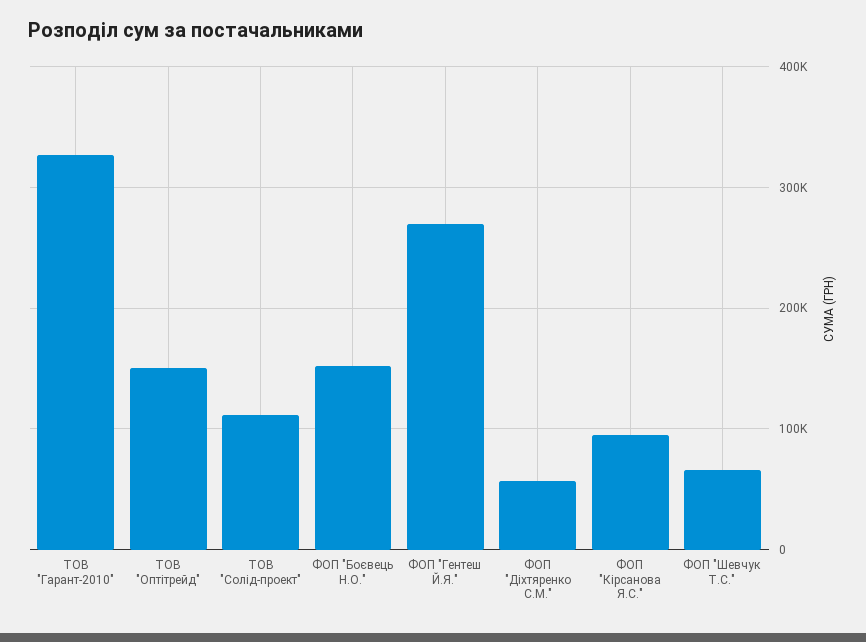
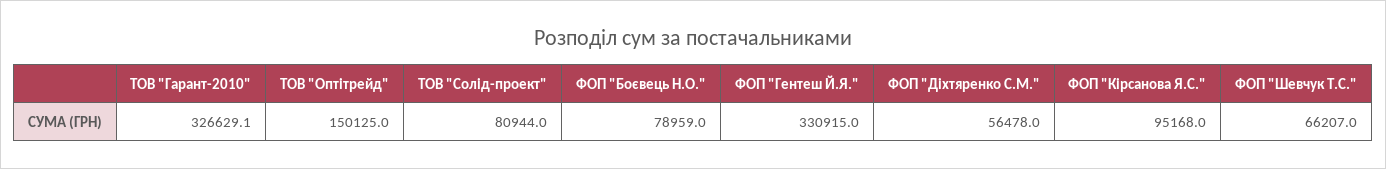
  {
    "ТОВ \"Гарант-2010\"": 326629.1,
    "ТОВ \"Оптітрейд\"": 150125,
-   "ТОВ \"Солід-проект\"": 110000,
+   "ТОВ \"Солід-проект\"": 80944,
-   "ФОП \"Боєвець Н.О.\"": 150000,
+   "ФОП \"Боєвець Н.О.\"": 78959,
-   "ФОП \"Гентеш Й.Я.\"": 270000,
+   "ФОП \"Гентеш Й.Я.\"": 330915,
    "ФОП \"Діхтяренко С.М.\"": 56478,
    "ФОП \"Кірсанова Я.С.\"": 95168,
    "ФОП \"Шевчук Т.С.\"": 66207
  }

